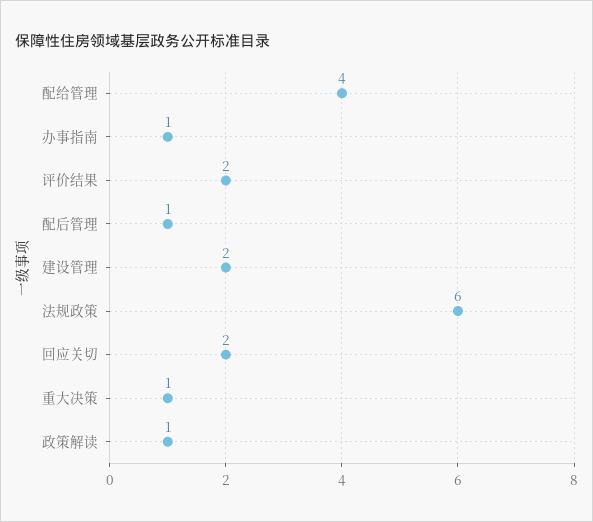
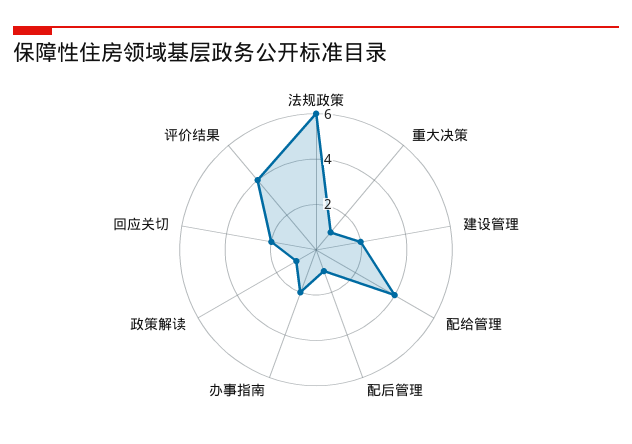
  {
    "配给管理": 4,
-   "办事指南": 1,
+   "办事指南": 2,
-   "评价结果": 2,
+   "评价结果": 4,
    "配后管理": 1,
    "建设管理": 2,
    "法规政策": 6,
    "回应关切": 2,
    "重大决策": 1,
    "政策解读": 1
  }

